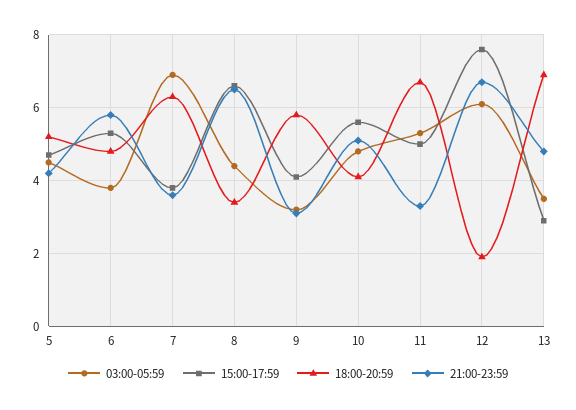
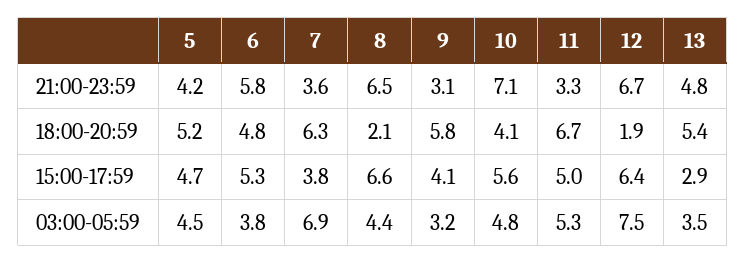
  {
    "03:00-05:59": {
      "5": 4.5,
      "6": 3.8,
      "7": 6.9,
      "8": 4.4,
      "9": 3.2,
      "10": 4.8,
      "11": 5.3,
-     "12": 6,
+     "12": 7.5,
      "13": 3.5
    },
    "15:00-17:59": {
      "5": 4.7,
      "6": 5.3,
      "7": 3.8,
      "8": 6.6,
      "9": 4.1,
      "10": 5.6,
      "11": 5,
-     "12": 7.5,
+     "12": 6.4,
      "13": 2.9
    },
    "18:00-20:59": {
      "5": 5.2,
      "6": 4.8,
      "7": 6.3,
-     "8": 3.5,
+     "8": 2.1,
      "9": 5.8,
      "10": 4.1,
      "11": 6.7,
      "12": 1.9,
-     "13": 7
+     "13": 5.4
    },
    "21:00-23:59": {
      "5": 4.2,
      "6": 5.8,
      "7": 3.6,
      "8": 6.5,
      "9": 3.1,
-     "10": 5,
+     "10": 7.1,
      "11": 3.3,
      "12": 6.7,
      "13": 4.8
    }
  }

